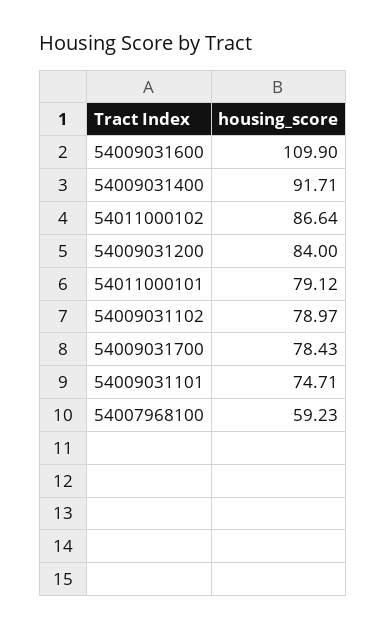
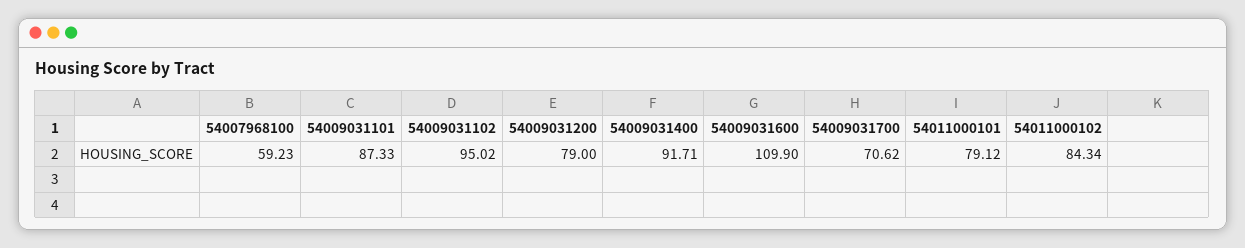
  {
    "54009031600": 109.9,
    "54009031400": 91.71,
-   "54011000102": 86.64,
+   "54011000102": 84.34,
-   "54009031200": 84,
+   "54009031200": 79,
    "54011000101": 79.12,
-   "54009031102": 78.97,
+   "54009031102": 95.02,
-   "54009031700": 78.43,
+   "54009031700": 70.62,
-   "54009031101": 74.71,
+   "54009031101": 87.33,
    "54007968100": 59.23
  }

